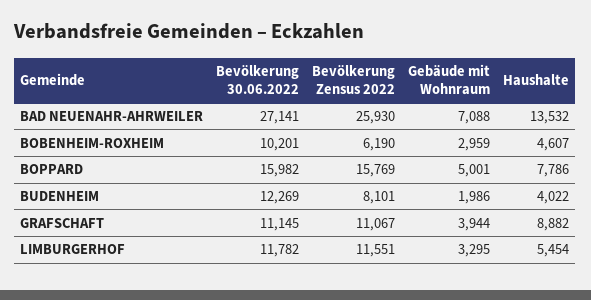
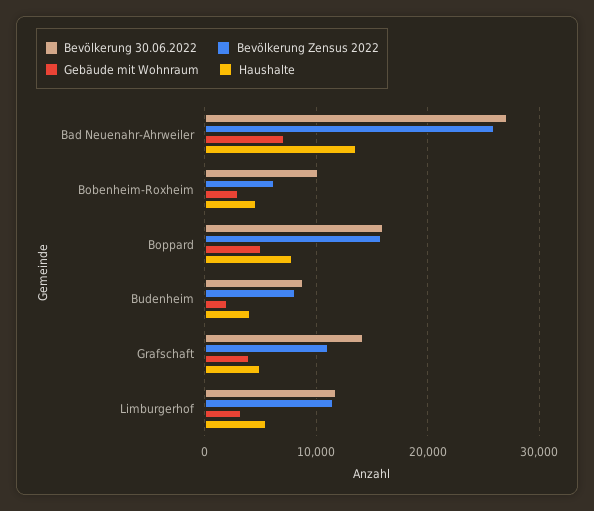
  {
    "Bevölkerung 30.06.2022": {
      "BAD NEUENAHR-AHRWEILER": 27141,
      "BOBENHEIM-ROXHEIM": 10201,
      "BOPPARD": 15982,
-     "BUDENHEIM": 12269,
+     "BUDENHEIM": 9000,
-     "GRAFSCHAFT": 11145,
+     "GRAFSCHAFT": 14000,
      "LIMBURGERHOF": 11782
    },
    "Bevölkerung Zensus 2022": {
      "BAD NEUENAHR-AHRWEILER": 25930,
      "BOBENHEIM-ROXHEIM": 6190,
      "BOPPARD": 15769,
      "BUDENHEIM": 8101,
      "GRAFSCHAFT": 11067,
      "LIMBURGERHOF": 11551
    },
    "Gebäude mit Wohnraum": {
      "BAD NEUENAHR-AHRWEILER": 7088,
      "BOBENHEIM-ROXHEIM": 2959,
      "BOPPARD": 5001,
      "BUDENHEIM": 1986,
      "GRAFSCHAFT": 3944,
      "LIMBURGERHOF": 3295
    },
    "Haushalte": {
      "BAD NEUENAHR-AHRWEILER": 13532,
      "BOBENHEIM-ROXHEIM": 4607,
      "BOPPARD": 7786,
      "BUDENHEIM": 4022,
-     "GRAFSCHAFT": 8882,
+     "GRAFSCHAFT": 5000,
      "LIMBURGERHOF": 5454
    }
  }

